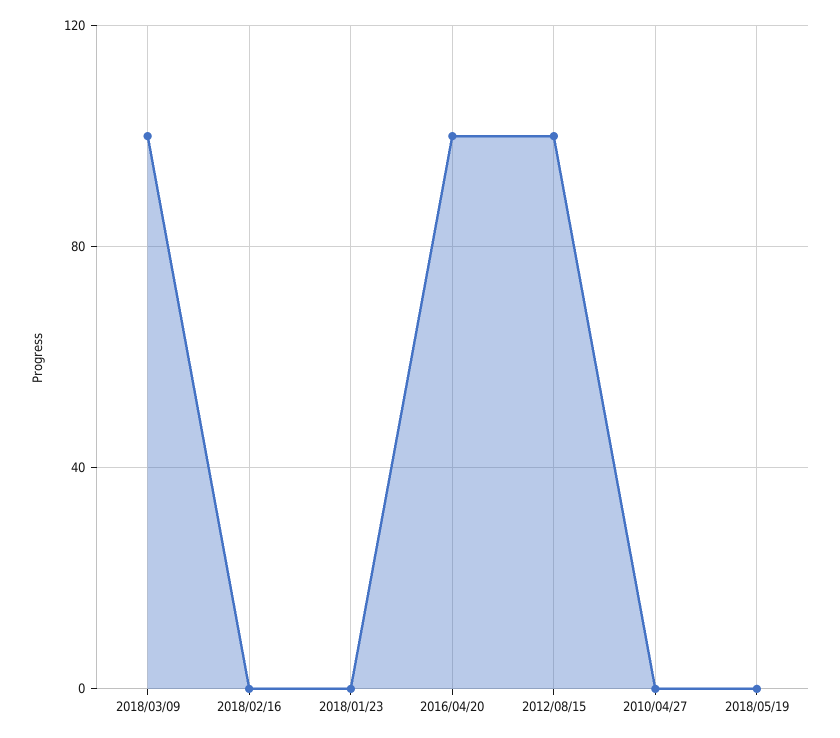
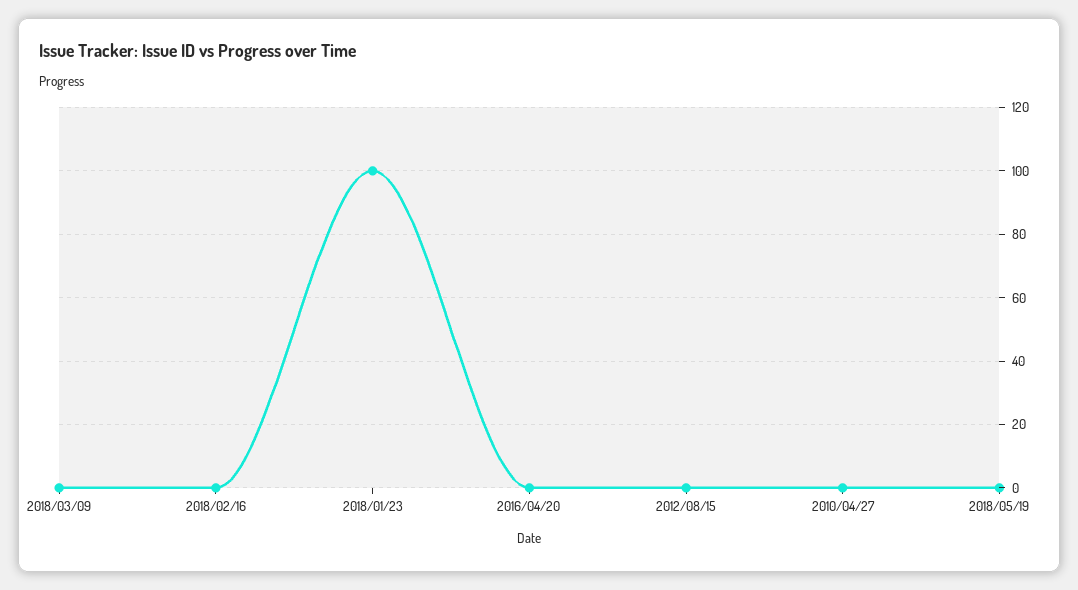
  {
-   "2018/03/09": 100,
+   "2018/03/09": 0,
    "2018/02/16": 0,
-   "2018/01/23": 0,
+   "2018/01/23": 100,
-   "2016/04/20": 100,
+   "2016/04/20": 0,
-   "2012/08/15": 100,
+   "2012/08/15": 0,
    "2010/04/27": 0,
    "2018/05/19": 0
  }

